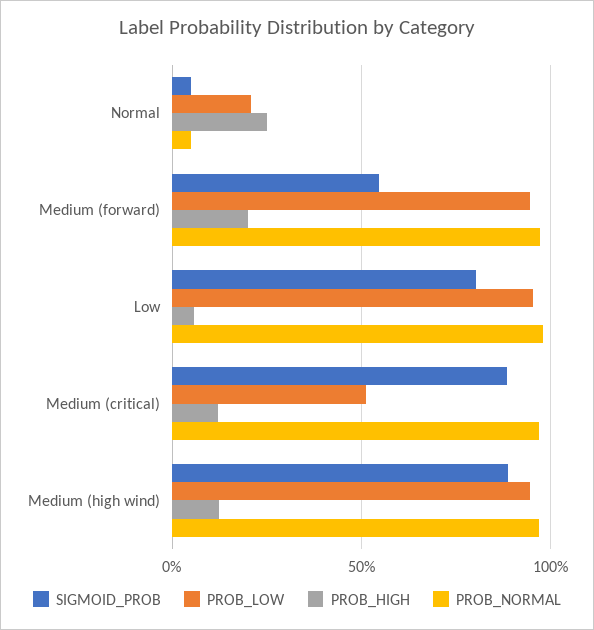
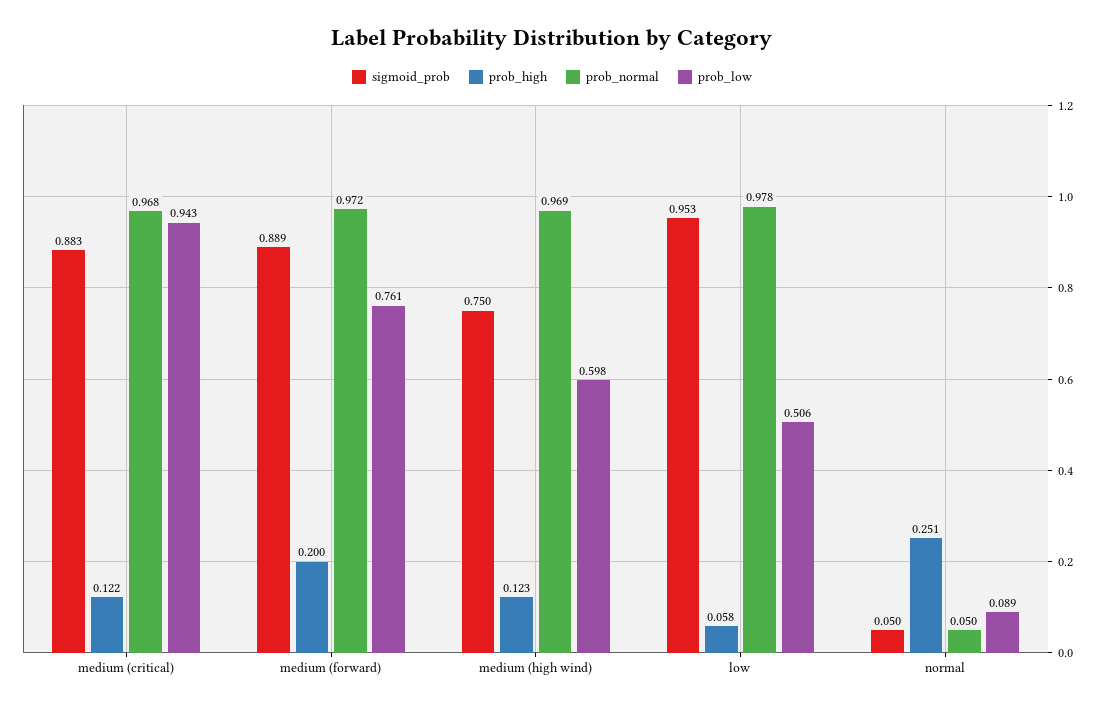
  {
    "SIGMOID_PROB": {
      "Normal": 0.05,
-     "Medium (forward)": 0.55,
+     "Medium (forward)": 0.889,
-     "Low": 0.8,
+     "Low": 0.953,
      "Medium (critical)": 0.883,
-     "Medium (high wind)": 0.9
+     "Medium (high wind)": 0.75
    },
    "PROB_LOW": {
-     "Normal": 0.2,
+     "Normal": 0.089,
-     "Medium (forward)": 0.95,
+     "Medium (forward)": 0.761,
-     "Low": 0.95,
+     "Low": 0.506,
-     "Medium (critical)": 0.5,
+     "Medium (critical)": 0.943,
-     "Medium (high wind)": 0.95
+     "Medium (high wind)": 0.598
    },
    "PROB_HIGH": {
      "Normal": 0.251,
      "Medium (forward)": 0.2,
      "Low": 0.058,
      "Medium (critical)": 0.122,
      "Medium (high wind)": 0.123
    },
    "PROB_NORMAL": {
      "Normal": 0.05,
      "Medium (forward)": 0.972,
      "Low": 0.978,
      "Medium (critical)": 0.968,
      "Medium (high wind)": 0.969
    }
  }

